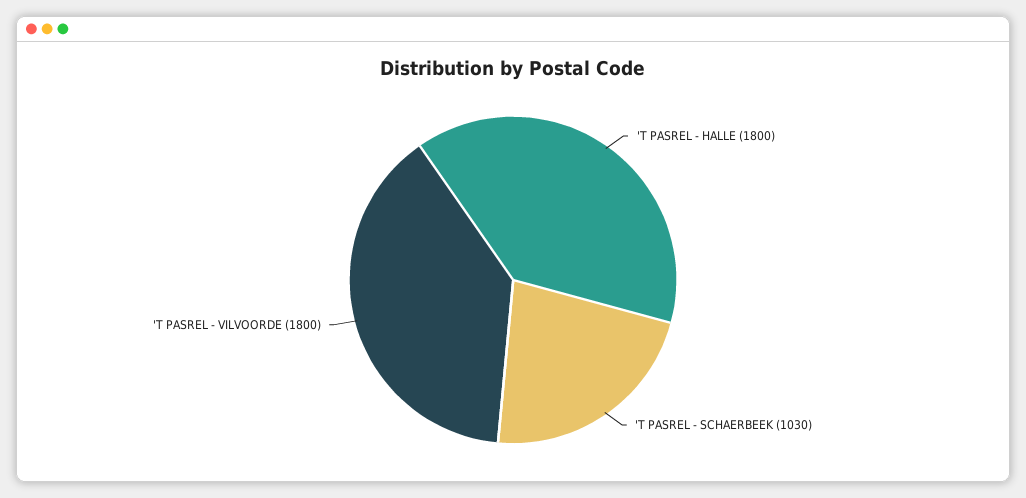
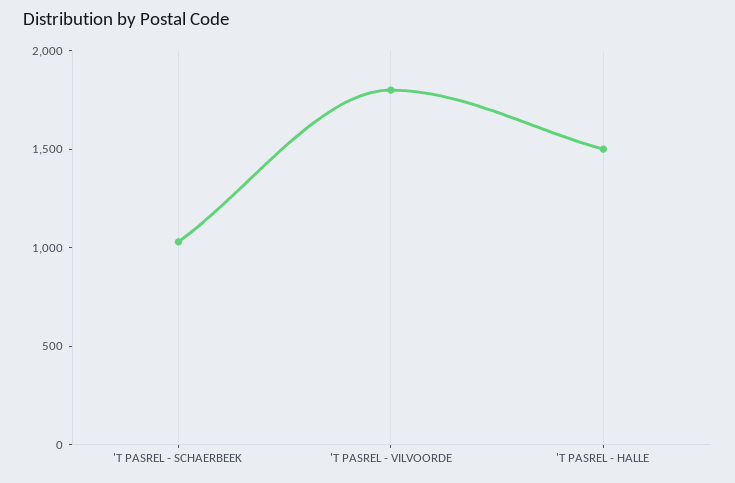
  {
-   "'T PASREL - HALLE": 1800,
+   "'T PASREL - HALLE": 1500,
    "'T PASREL - SCHAERBEEK": 1030,
    "'T PASREL - VILVOORDE": 1800
  }

